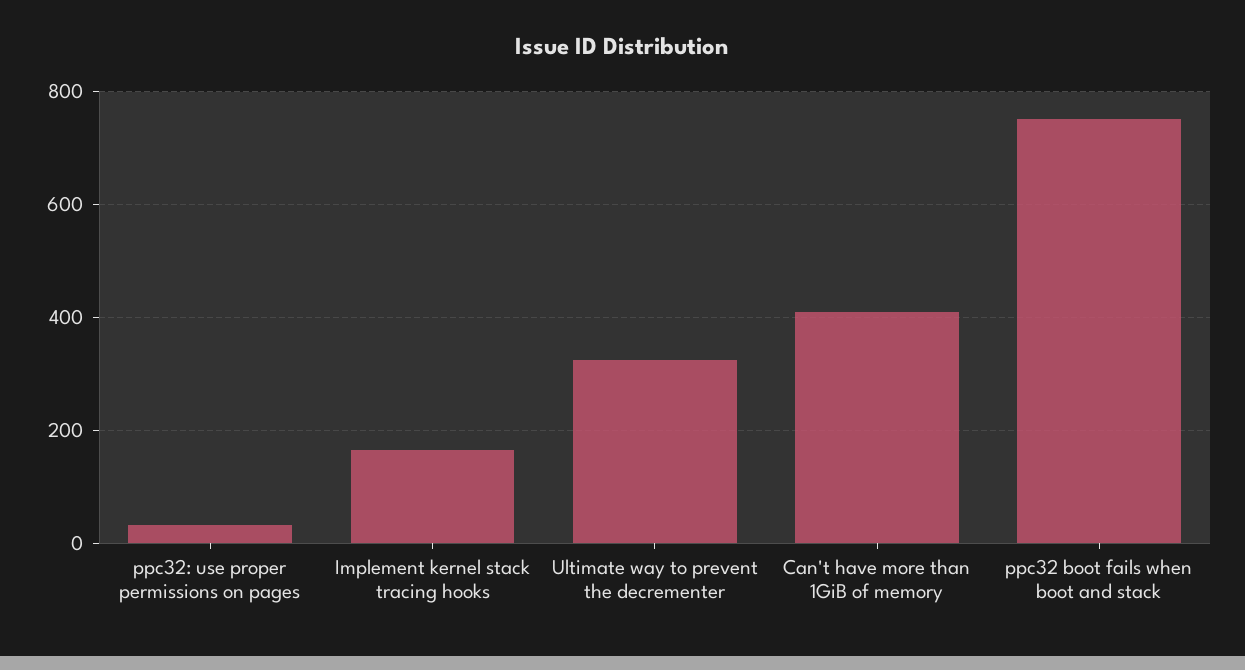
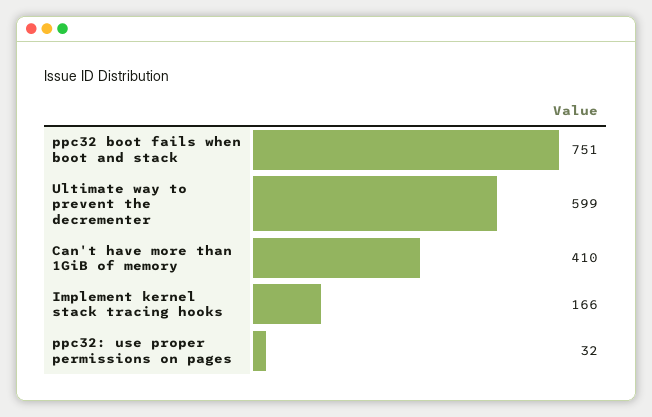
  {
    "ppc32: use proper permissions on pages": 32,
    "Implement kernel stack tracing hooks": 166,
-   "Ultimate way to prevent the decrementer": 320,
+   "Ultimate way to prevent the decrementer": 599,
    "Can't have more than 1GiB of memory": 410,
    "ppc32 boot fails when boot and stack": 751
  }

